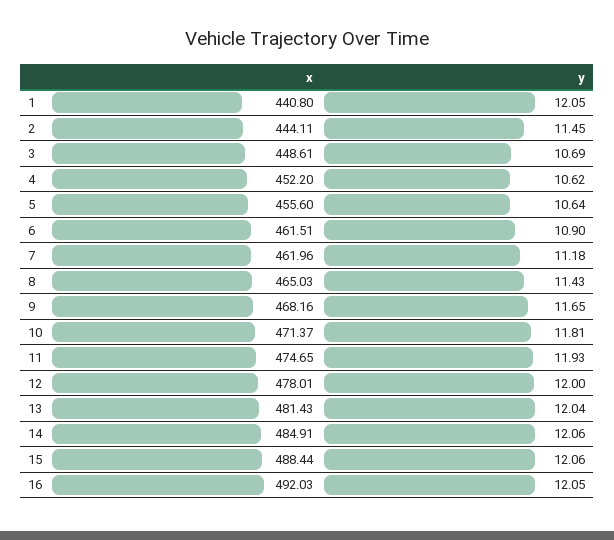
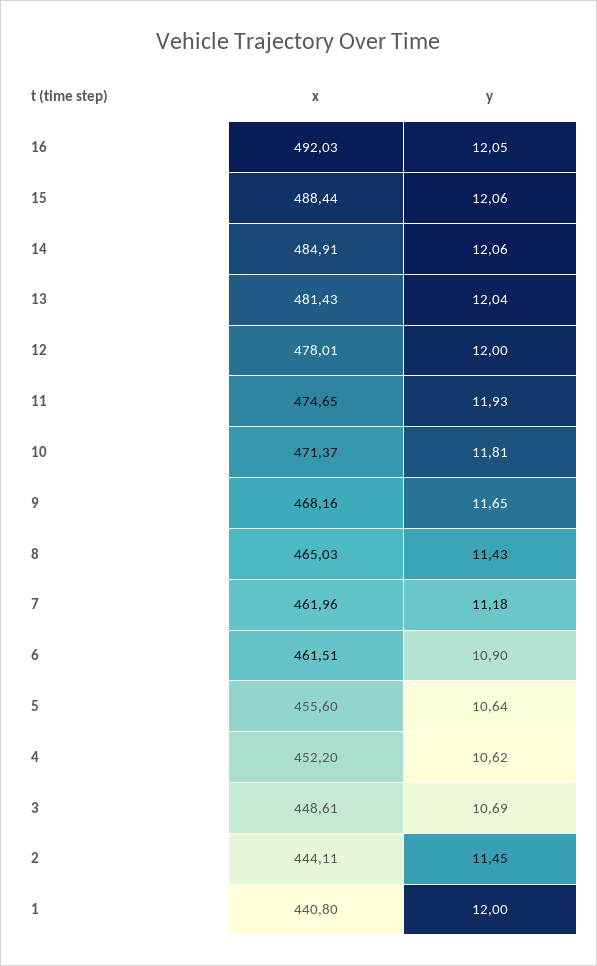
  {
    "x": {
      "1": 440.8,
      "2": 444.11,
      "3": 448.61,
      "4": 452.2,
      "5": 455.6,
      "6": 461.51,
      "7": 461.96,
      "8": 465.03,
      "9": 468.16,
      "10": 471.37,
      "11": 474.65,
      "12": 478.01,
      "13": 481.43,
      "14": 484.91,
      "15": 488.44,
      "16": 492.03
    },
    "y": {
-     "1": 12.05,
+     "1": 12,
      "2": 11.45,
      "3": 10.69,
      "4": 10.62,
      "5": 10.64,
      "6": 10.9,
      "7": 11.18,
      "8": 11.43,
      "9": 11.65,
      "10": 11.81,
      "11": 11.93,
      "12": 12,
      "13": 12.04,
      "14": 12.06,
      "15": 12.06,
      "16": 12.05
    }
  }

